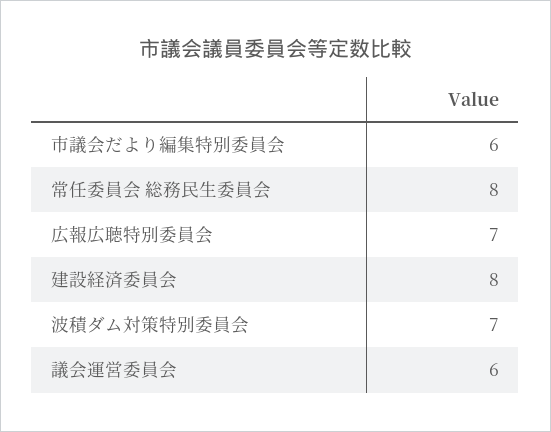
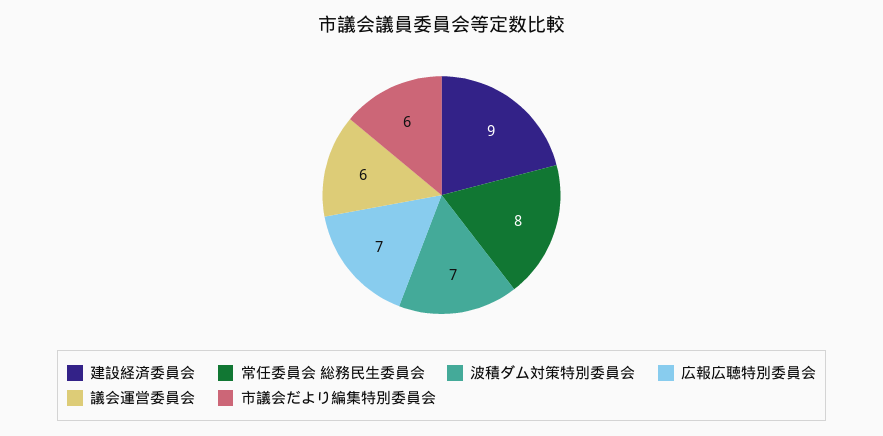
  {
    "市議会だより編集特別委員会": 6,
    "常任委員会 総務民生委員会": 8,
    "広報広聴特別委員会": 7,
-   "建設経済委員会": 8,
+   "建設経済委員会": 9,
    "波積ダム対策特別委員会": 7,
    "議会運営委員会": 6
  }

